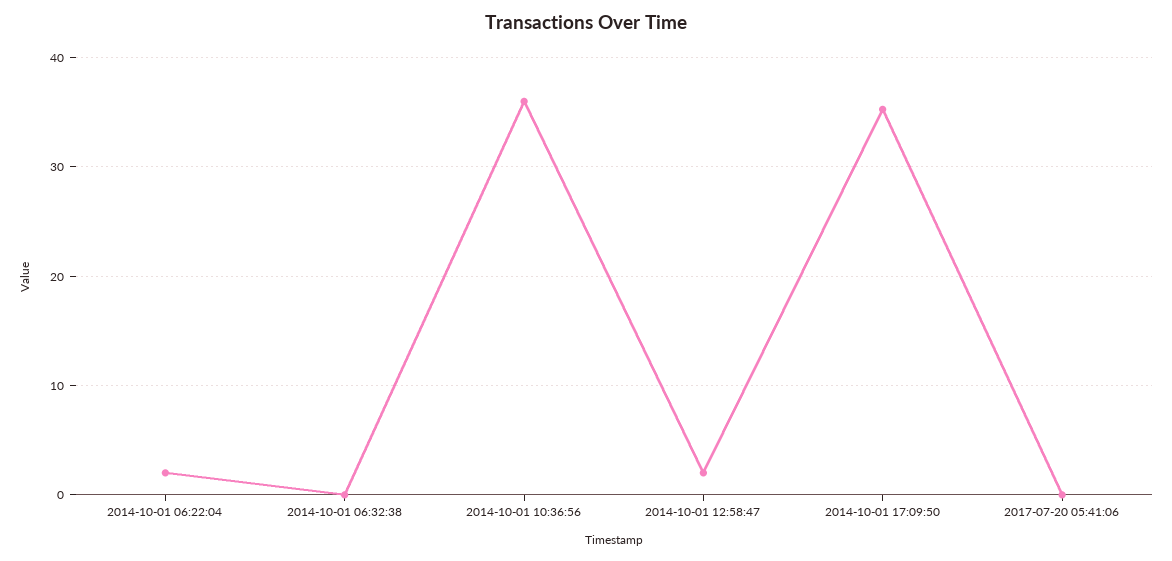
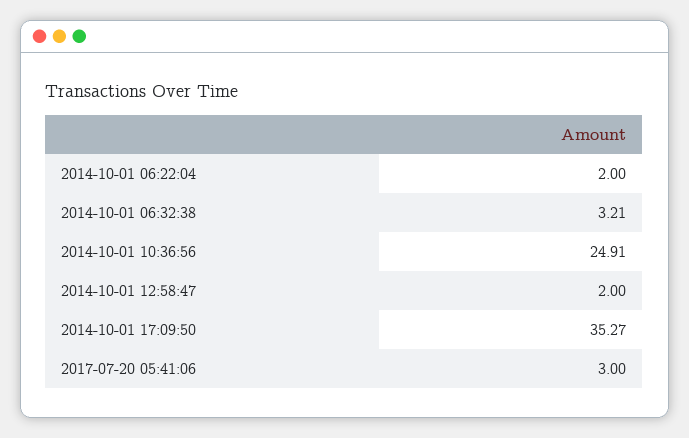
  {
    "2014-10-01 06:22:04": 2,
-   "2014-10-01 06:32:38": 0,
+   "2014-10-01 06:32:38": 3.21,
-   "2014-10-01 10:36:56": 36,
+   "2014-10-01 10:36:56": 24.91,
    "2014-10-01 12:58:47": 2,
    "2014-10-01 17:09:50": 35.27,
-   "2017-07-20 05:41:06": 0
+   "2017-07-20 05:41:06": 3
  }

